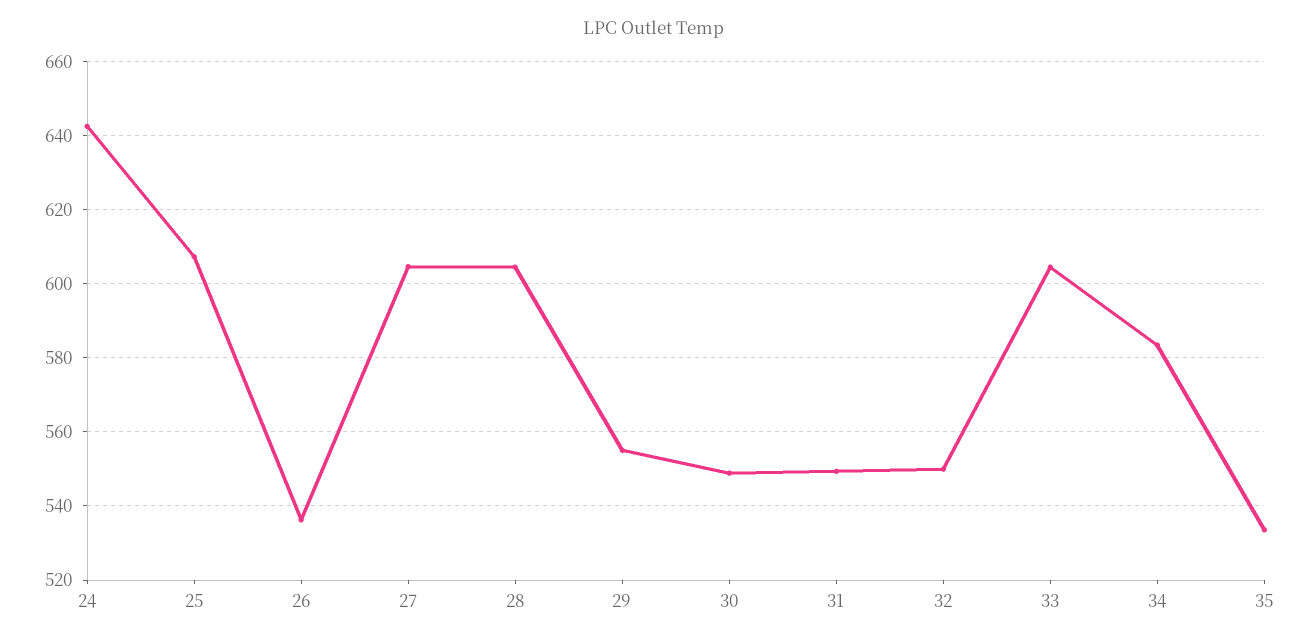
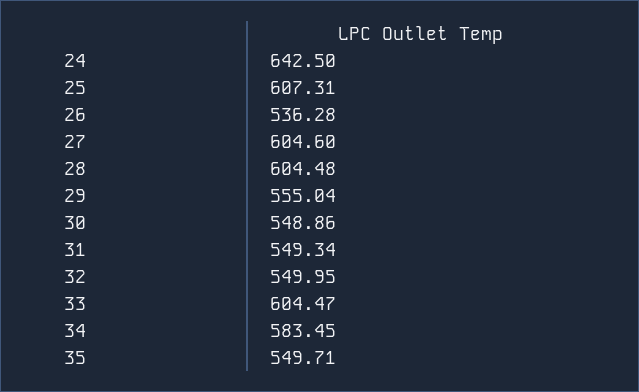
  {
    "24": 642.5,
    "25": 607.31,
    "26": 536.28,
    "27": 604.6,
    "28": 604.48,
    "29": 555.04,
    "30": 548.86,
    "31": 549.34,
    "32": 549.95,
    "33": 604.47,
    "34": 583.45,
-   "35": 534
+   "35": 549.71
  }

